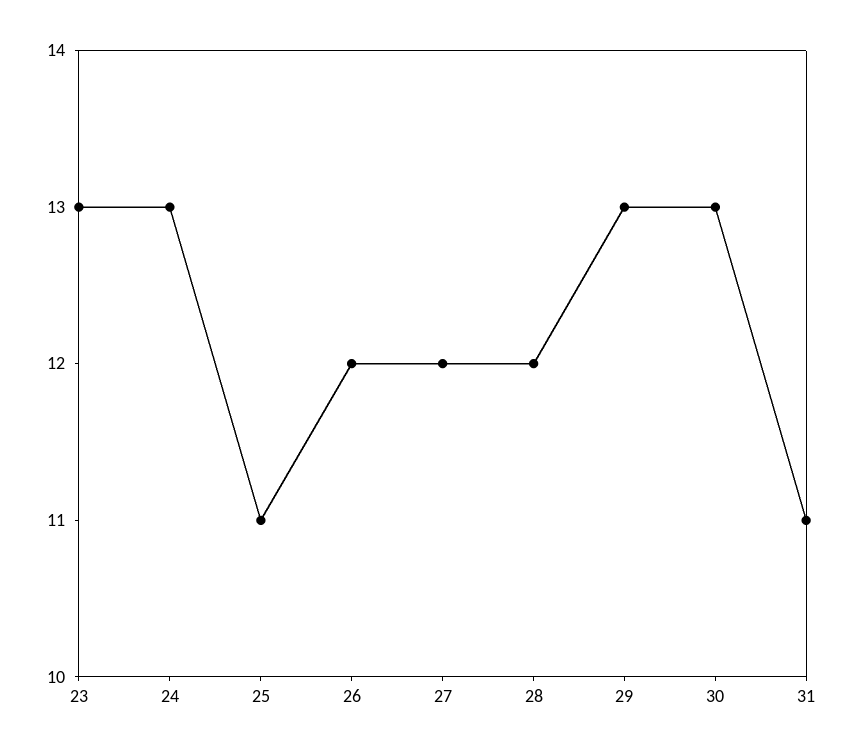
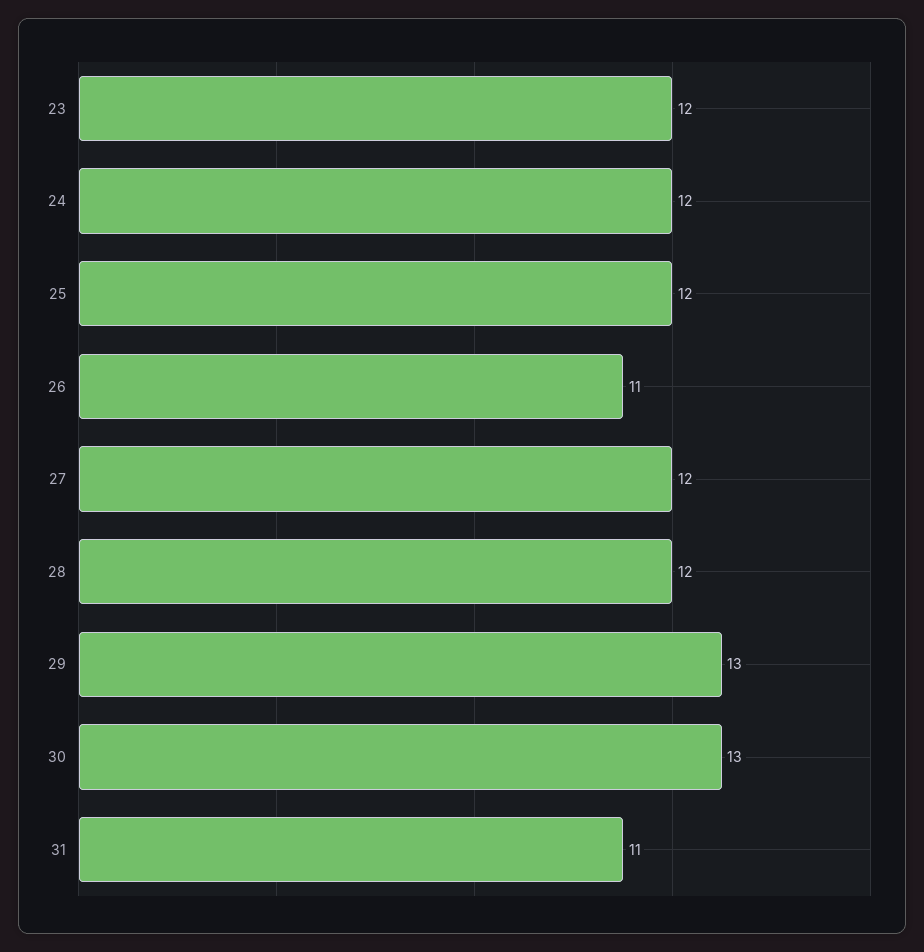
  {
-   "23": 13,
+   "23": 12,
-   "24": 13,
+   "24": 12,
-   "25": 11,
+   "25": 12,
-   "26": 12,
+   "26": 11,
    "27": 12,
    "28": 12,
    "29": 13,
    "30": 13,
    "31": 11
  }

